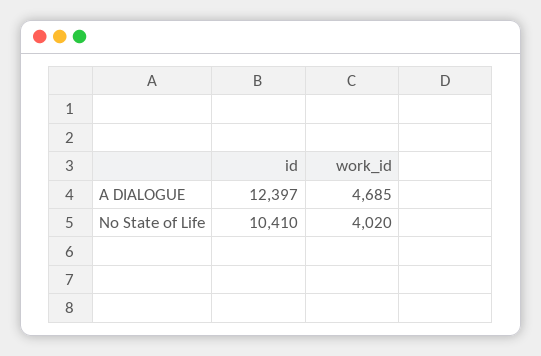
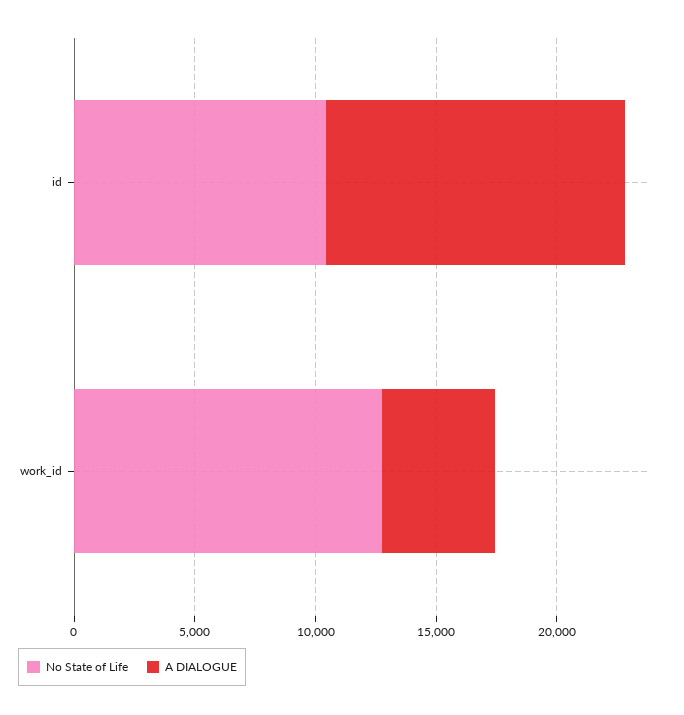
  {
    "A DIALOGUE": {
      "id": 12397,
      "work_id": 4685
    },
    "No State of Life": {
      "id": 10410,
-     "work_id": 4020
+     "work_id": 13000
    }
  }

